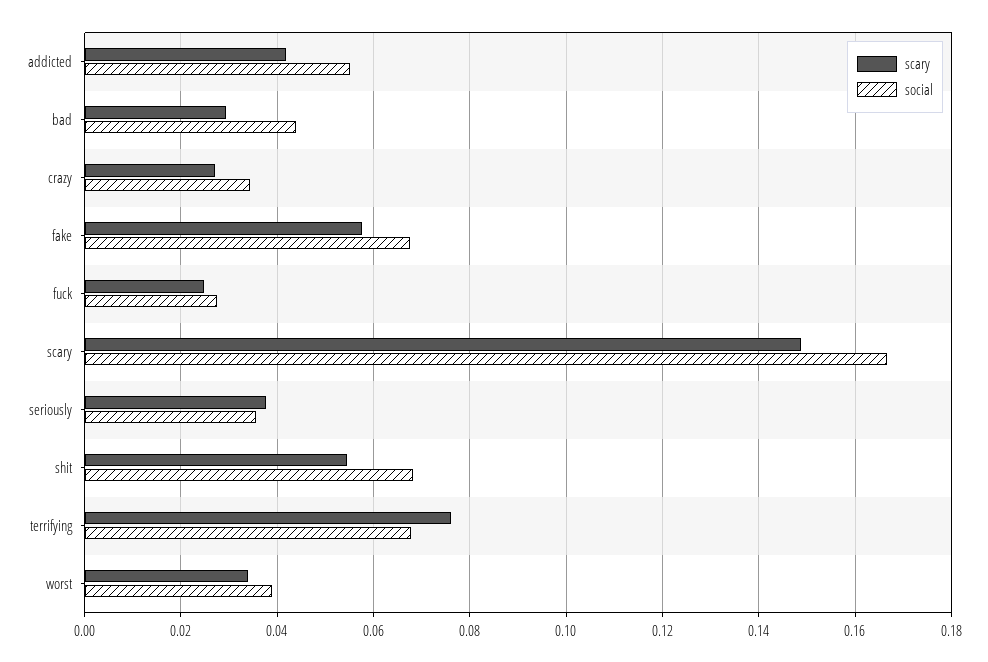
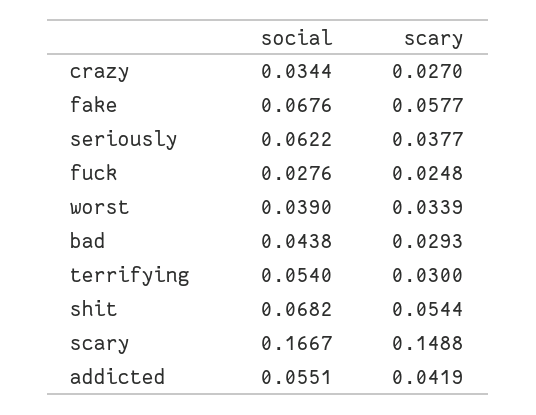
  {
    "scary": {
      "addicted": 0.0419,
      "bad": 0.0293,
      "crazy": 0.027,
      "fake": 0.0577,
      "fuck": 0.0248,
      "scary": 0.1488,
      "seriously": 0.0377,
      "shit": 0.0544,
-     "terrifying": 0.076,
+     "terrifying": 0.03,
      "worst": 0.0339
    },
    "social": {
      "addicted": 0.0551,
      "bad": 0.0438,
      "crazy": 0.0344,
      "fake": 0.0676,
      "fuck": 0.0276,
      "scary": 0.1667,
-     "seriously": 0.036,
+     "seriously": 0.0622,
      "shit": 0.0682,
-     "terrifying": 0.068,
+     "terrifying": 0.054,
      "worst": 0.039
    }
  }

